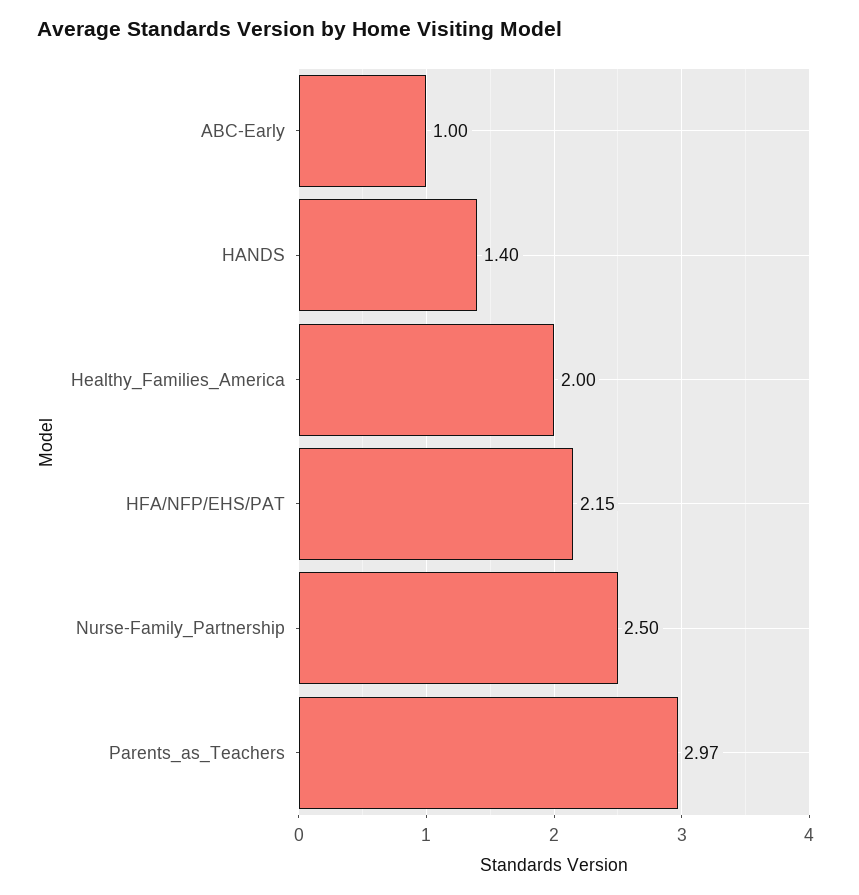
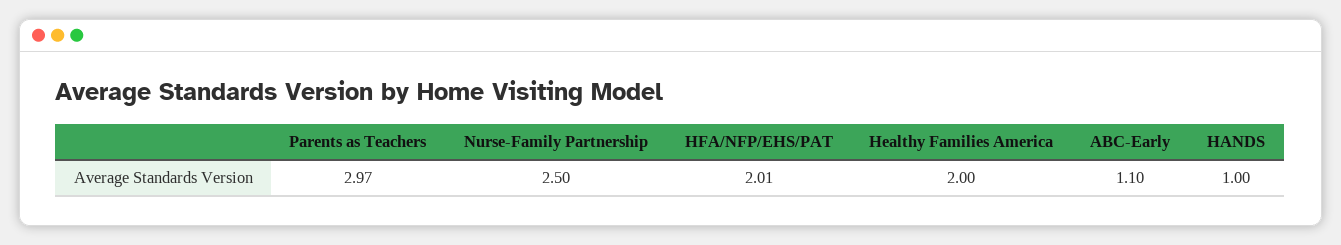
  {
-   "ABC-Early": 1,
+   "ABC-Early": 1.1,
-   "HANDS": 1.4,
+   "HANDS": 1,
    "Healthy_Families_America": 2,
-   "HFA/NFP/EHS/PAT": 2.15,
+   "HFA/NFP/EHS/PAT": 2.01,
    "Nurse-Family_Partnership": 2.5,
    "Parents_as_Teachers": 2.97
  }

